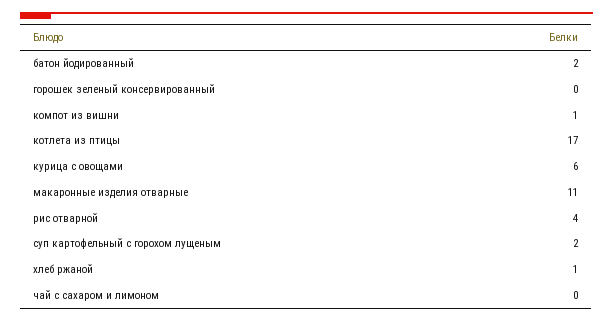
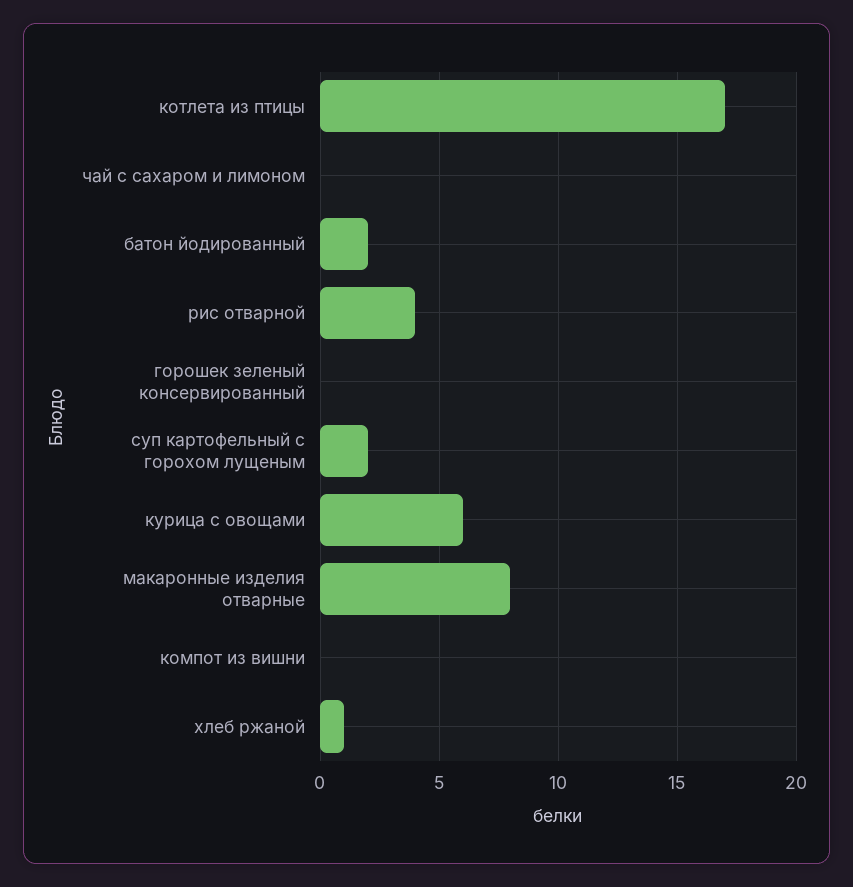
  {
    "батон йодированный": 2,
    "горошек зеленый консервированный": 0,
-   "компот из вишни": 1,
+   "компот из вишни": 0,
    "котлета из птицы": 17,
    "курица с овощами": 6,
-   "макаронные изделия отварные": 11,
+   "макаронные изделия отварные": 8,
    "рис отварной": 4,
    "суп картофельный с горохом лущеным": 2,
    "хлеб ржаной": 1,
    "чай с сахаром и лимоном": 0
  }

